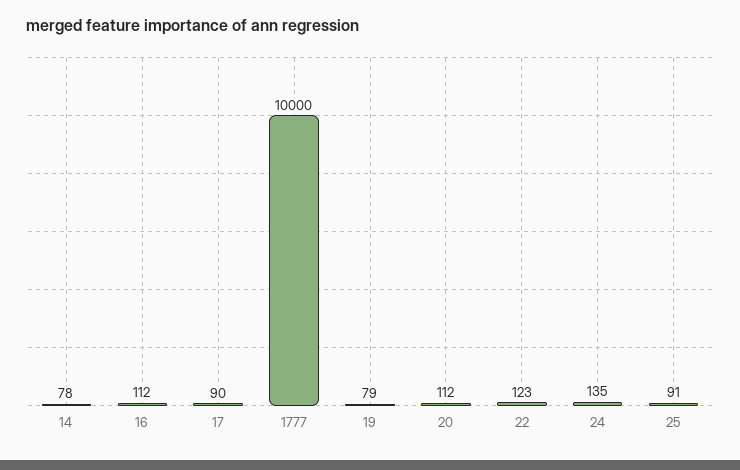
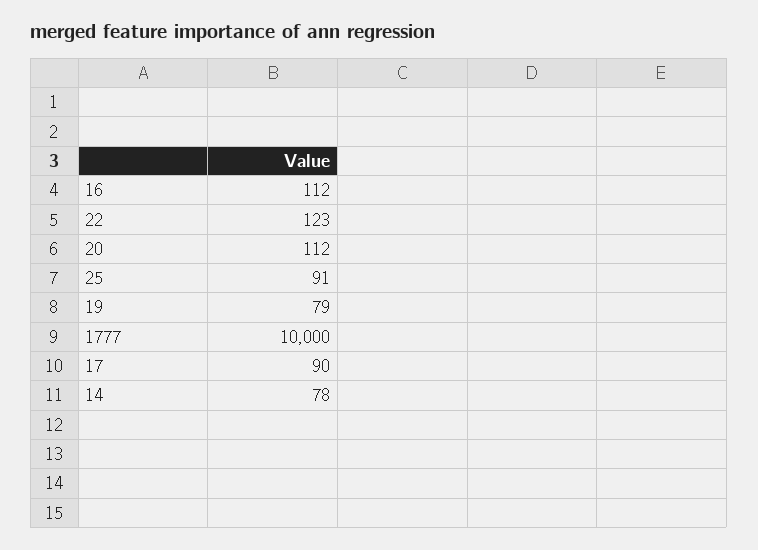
  {
    "14": 78,
    "16": 112,
    "17": 90,
    "1777": 10000,
    "19": 79,
    "20": 112,
    "22": 123,
-   "24": 135,
    "25": 91
  }

